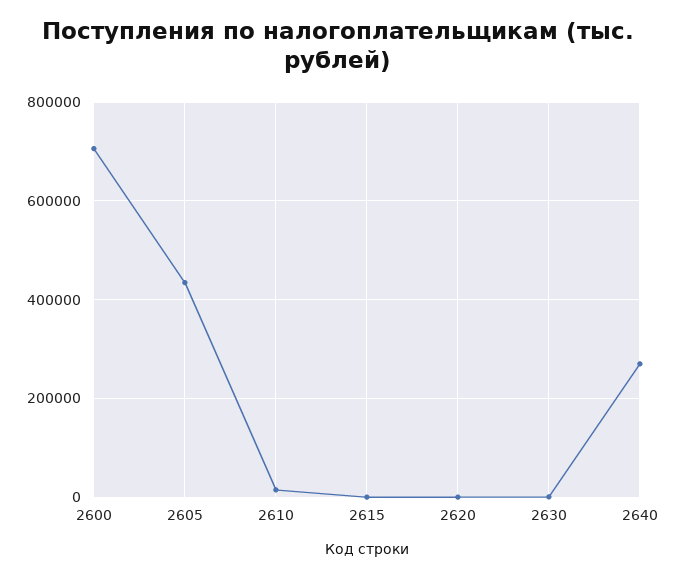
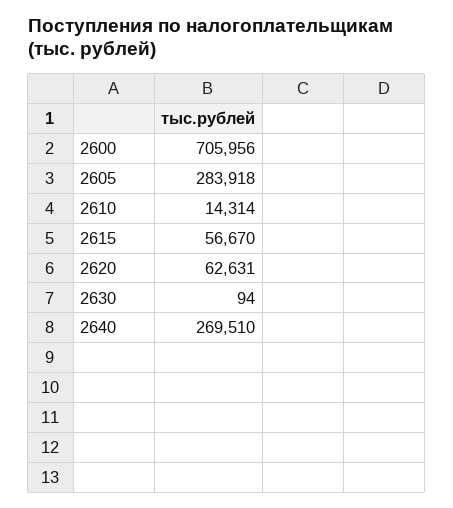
  {
    "2600": 705956,
-   "2605": 440000,
+   "2605": 283918,
    "2610": 14314,
-   "2615": 0,
+   "2615": 56670,
-   "2620": 0,
+   "2620": 62631,
    "2630": 94,
    "2640": 269510
  }

